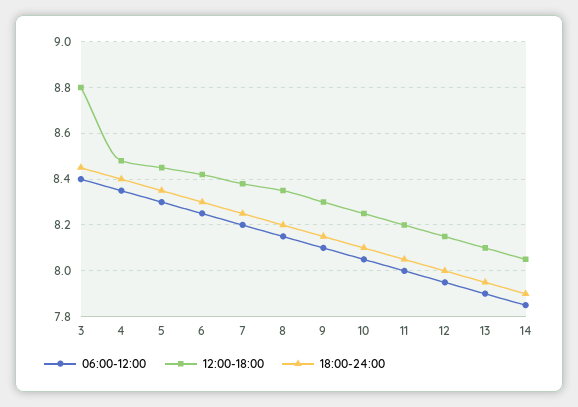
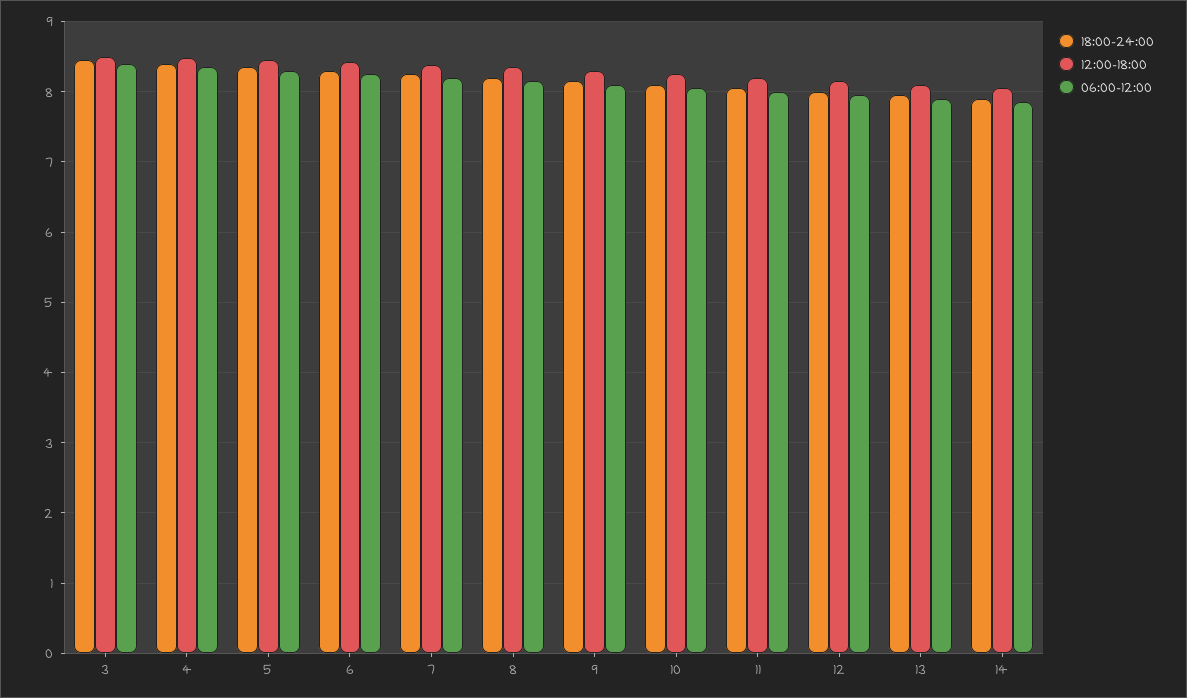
  {
    "06:00-12:00": {
      "3": 8.4,
      "4": 8.35,
      "5": 8.3,
      "6": 8.25,
      "7": 8.2,
      "8": 8.15,
      "9": 8.1,
      "10": 8.05,
      "11": 8,
      "12": 7.95,
      "13": 7.9,
      "14": 7.85
    },
    "12:00-18:00": {
-     "3": 8.8,
+     "3": 8.5,
      "4": 8.5,
      "5": 8.45,
      "6": 8.4,
      "7": 8.4,
      "8": 8.35,
      "9": 8.3,
      "10": 8.25,
      "11": 8.2,
      "12": 8.15,
      "13": 8.1,
      "14": 8.05
    },
    "18:00-24:00": {
      "3": 8.45,
      "4": 8.4,
      "5": 8.35,
      "6": 8.3,
      "7": 8.25,
      "8": 8.2,
      "9": 8.15,
      "10": 8.1,
      "11": 8.05,
      "12": 8,
      "13": 7.95,
      "14": 7.9
    }
  }

